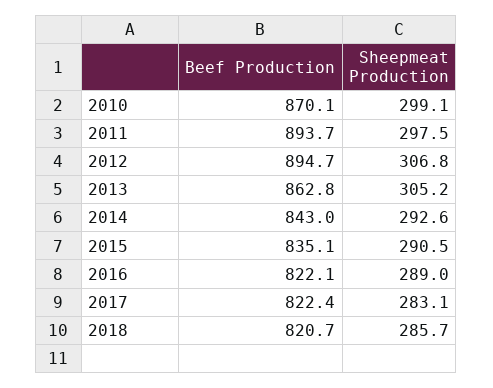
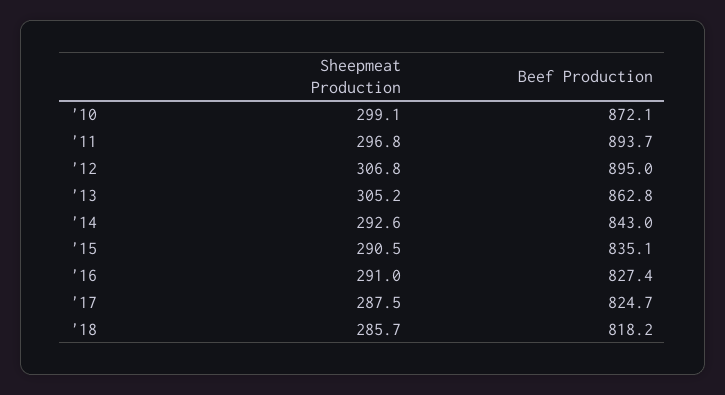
  {
    "Beef Production": {
-     "2010": 870.1,
+     "2010": 872.1,
      "2011": 893.7,
-     "2012": 894.7,
+     "2012": 895,
      "2013": 862.8,
      "2014": 843,
      "2015": 835.1,
-     "2016": 822.1,
+     "2016": 827.4,
-     "2017": 822.4,
+     "2017": 824.7,
-     "2018": 820.7
+     "2018": 818.2
    },
    "Sheepmeat Production": {
      "2010": 299.1,
-     "2011": 297.5,
+     "2011": 296.8,
      "2012": 306.8,
      "2013": 305.2,
      "2014": 292.6,
      "2015": 290.5,
-     "2016": 289,
+     "2016": 291,
-     "2017": 283.1,
+     "2017": 287.5,
      "2018": 285.7
    }
  }

